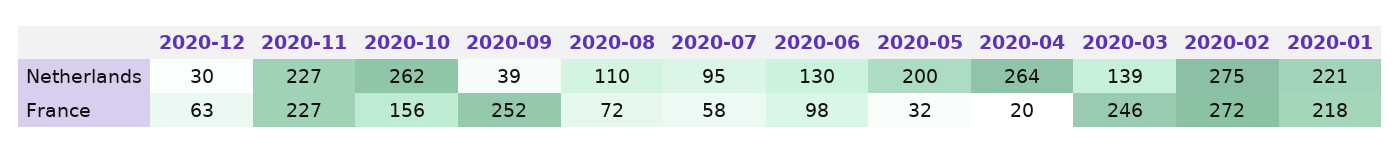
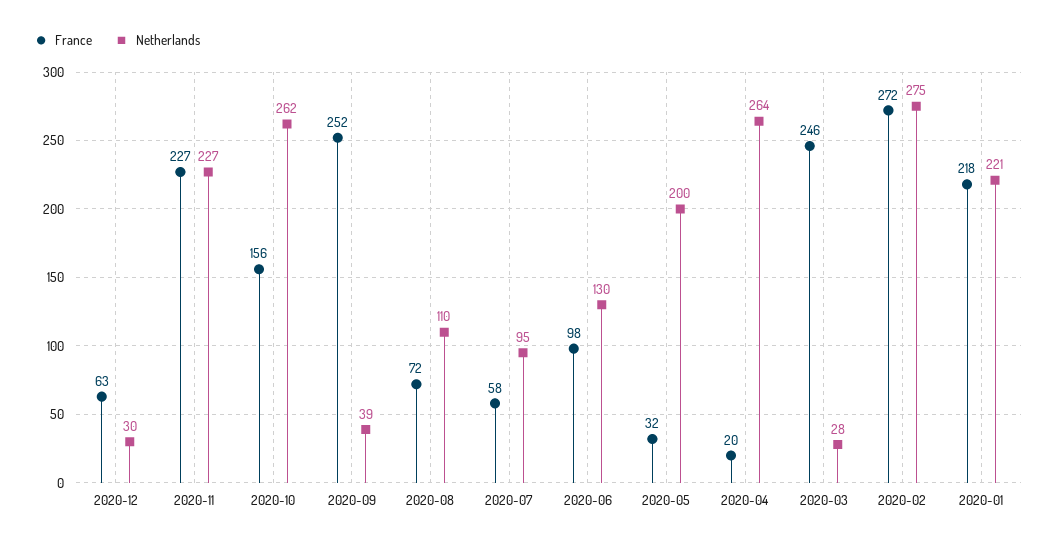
  {
    "Netherlands": {
      "2020-12": 30,
      "2020-11": 227,
      "2020-10": 262,
      "2020-09": 39,
      "2020-08": 110,
      "2020-07": 95,
      "2020-06": 130,
      "2020-05": 200,
      "2020-04": 264,
-     "2020-03": 139,
+     "2020-03": 28,
      "2020-02": 275,
      "2020-01": 221
    },
    "France": {
      "2020-12": 63,
      "2020-11": 227,
      "2020-10": 156,
      "2020-09": 252,
      "2020-08": 72,
      "2020-07": 58,
      "2020-06": 98,
      "2020-05": 32,
      "2020-04": 20,
      "2020-03": 246,
      "2020-02": 272,
      "2020-01": 218
    }
  }

